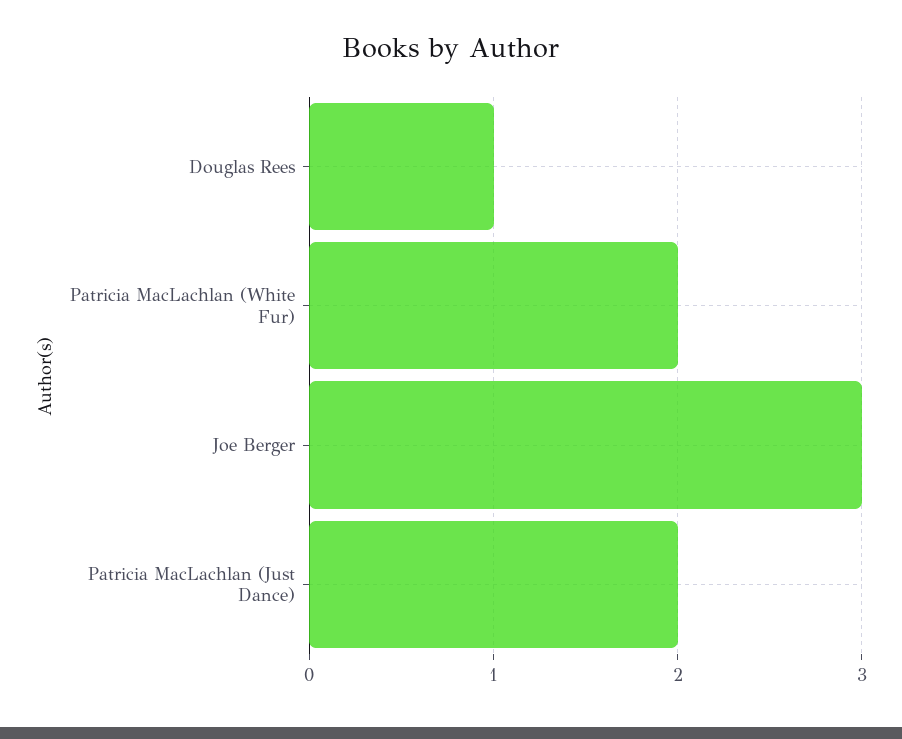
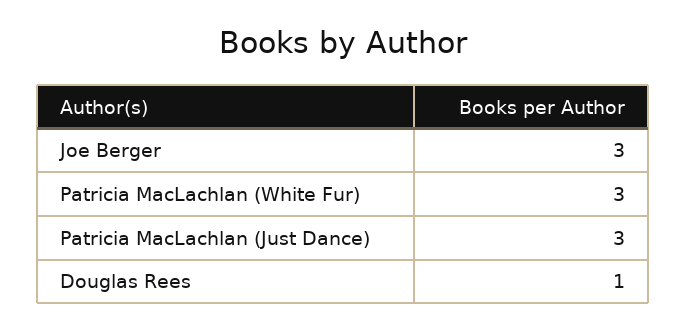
  {
    "Douglas Rees": 1,
-   "Patricia MacLachlan (White Fur)": 2,
+   "Patricia MacLachlan (White Fur)": 3,
    "Joe Berger": 3,
-   "Patricia MacLachlan (Just Dance)": 2
+   "Patricia MacLachlan (Just Dance)": 3
  }

